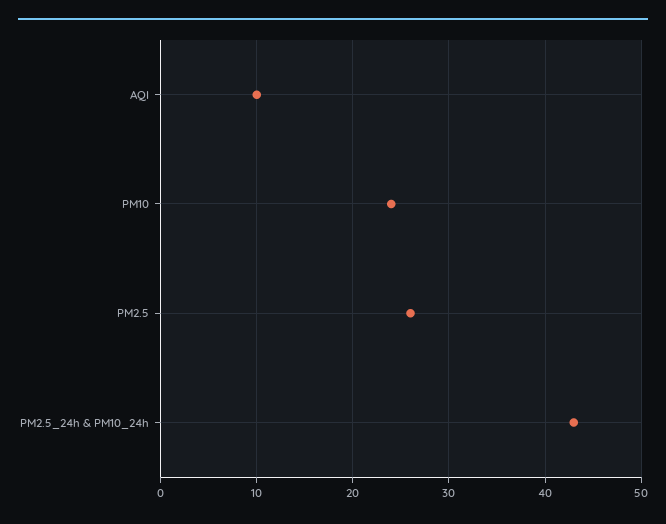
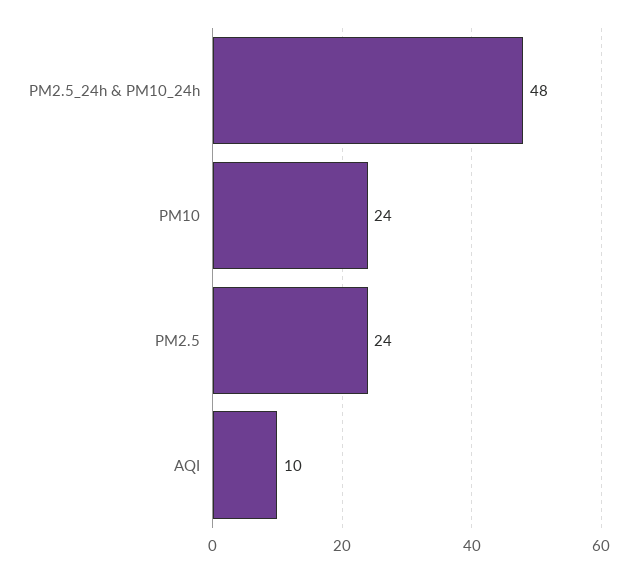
  {
    "AQI": 10,
    "PM10": 24,
-   "PM2.5": 26,
+   "PM2.5": 24,
-   "PM2.5_24h & PM10_24h": 43
+   "PM2.5_24h & PM10_24h": 48
  }

